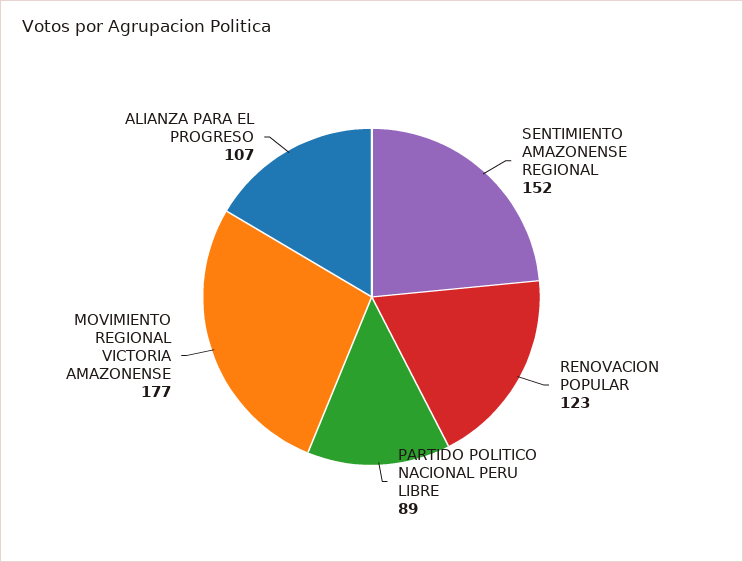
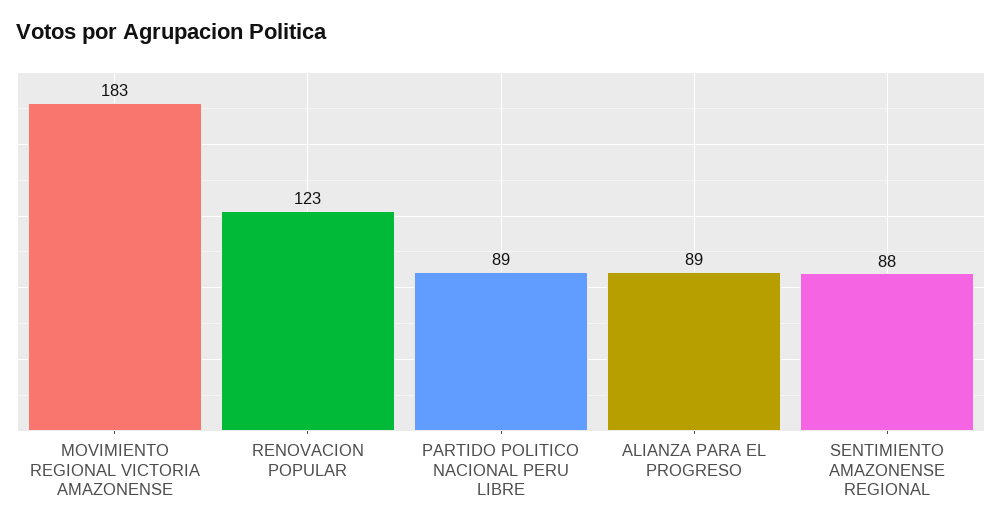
  {
-   "SENTIMIENTO AMAZONENSE REGIONAL": 152,
+   "SENTIMIENTO AMAZONENSE REGIONAL": 88,
    "RENOVACION POPULAR": 123,
    "PARTIDO POLITICO NACIONAL PERU LIBRE": 89,
-   "MOVIMIENTO REGIONAL VICTORIA AMAZONENSE": 177,
+   "MOVIMIENTO REGIONAL VICTORIA AMAZONENSE": 183,
-   "ALIANZA PARA EL PROGRESO": 107
+   "ALIANZA PARA EL PROGRESO": 89
  }

